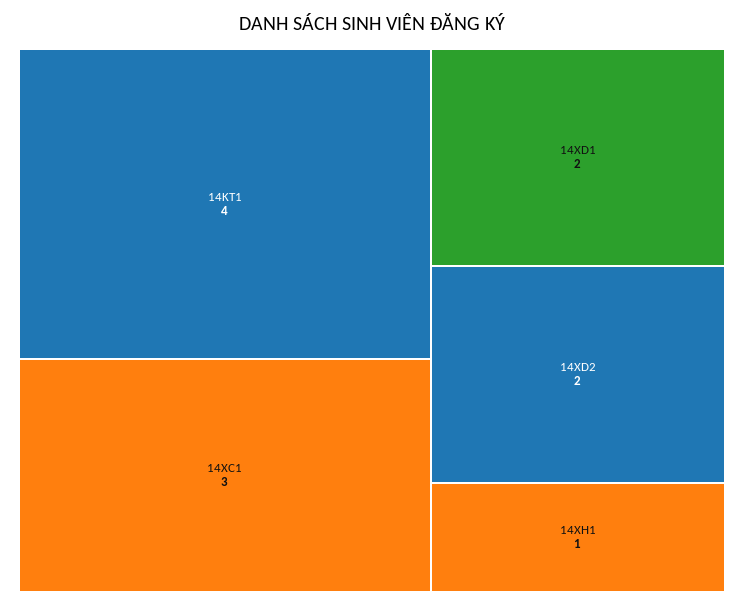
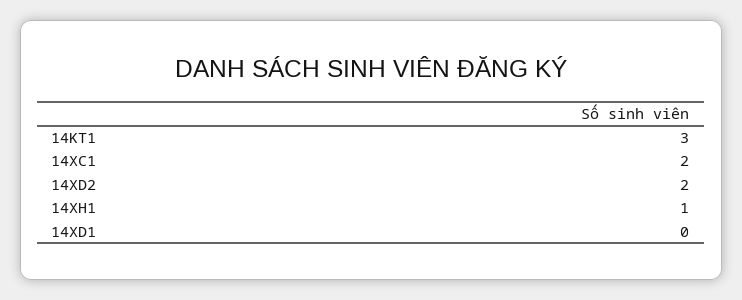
  {
-   "14KT1": 4,
+   "14KT1": 3,
-   "14XC1": 3,
+   "14XC1": 2,
-   "14XD1": 2,
+   "14XD1": 0,
    "14XD2": 2,
    "14XH1": 1
  }

